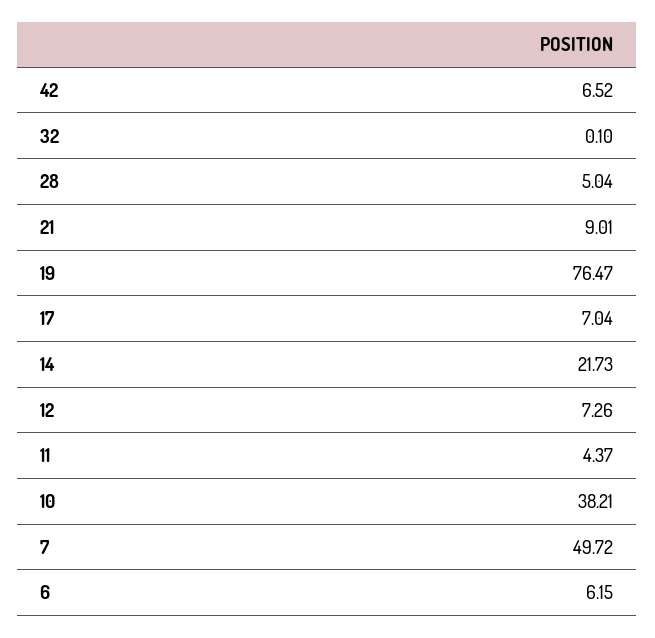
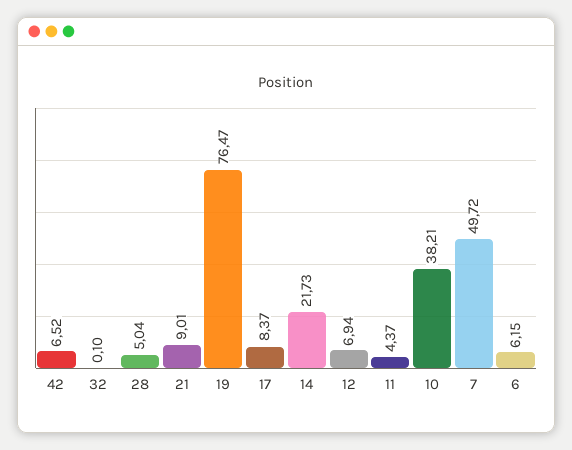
  {
    "42": 6.52,
    "32": 0.1,
    "28": 5.04,
    "21": 9.01,
    "19": 76.47,
-   "17": 7.04,
+   "17": 8.37,
    "14": 21.73,
-   "12": 7.26,
+   "12": 6.94,
    "11": 4.37,
    "10": 38.21,
    "7": 49.72,
    "6": 6.15
  }

